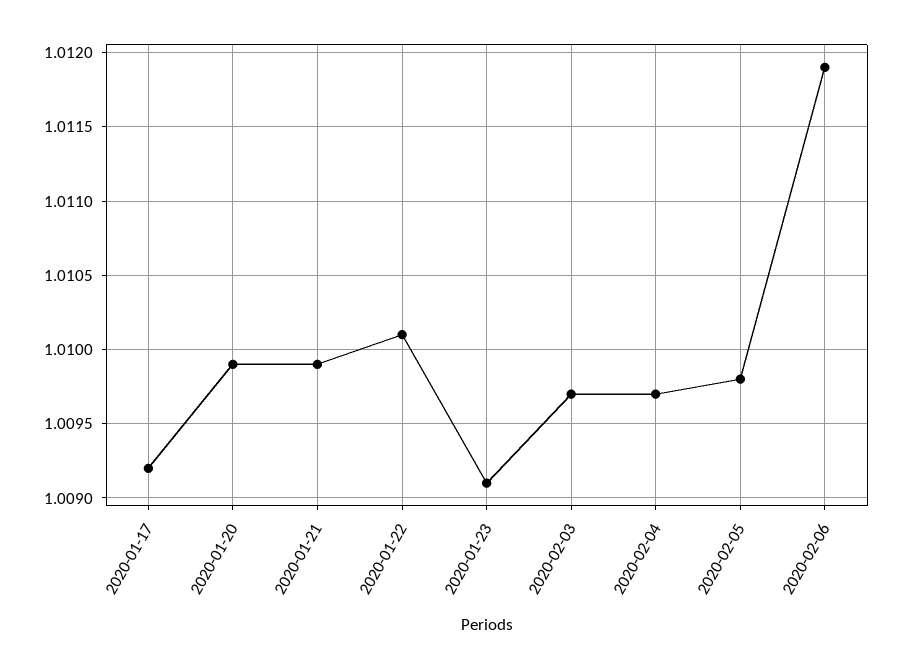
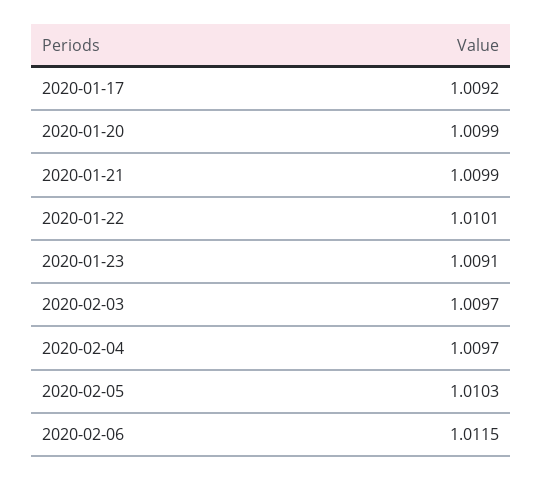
  {
    "2020-01-17": 1.0092,
    "2020-01-20": 1.0099,
    "2020-01-21": 1.0099,
    "2020-01-22": 1.0101,
    "2020-01-23": 1.0091,
    "2020-02-03": 1.0097,
    "2020-02-04": 1.0097,
-   "2020-02-05": 1.0098,
+   "2020-02-05": 1.0103,
-   "2020-02-06": 1.0119
+   "2020-02-06": 1.0115
  }

